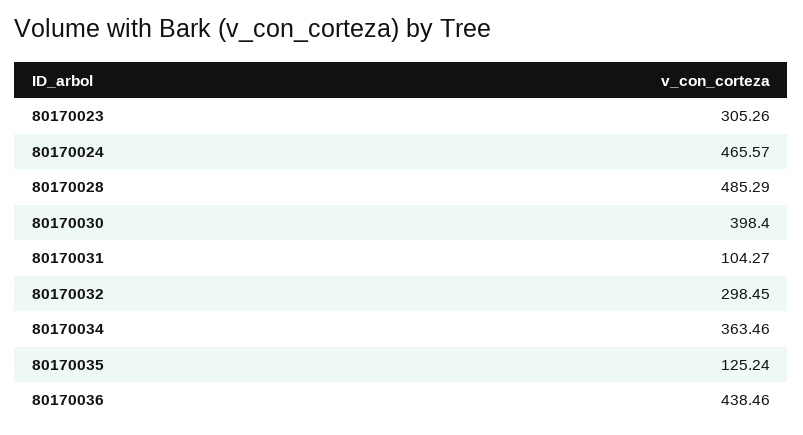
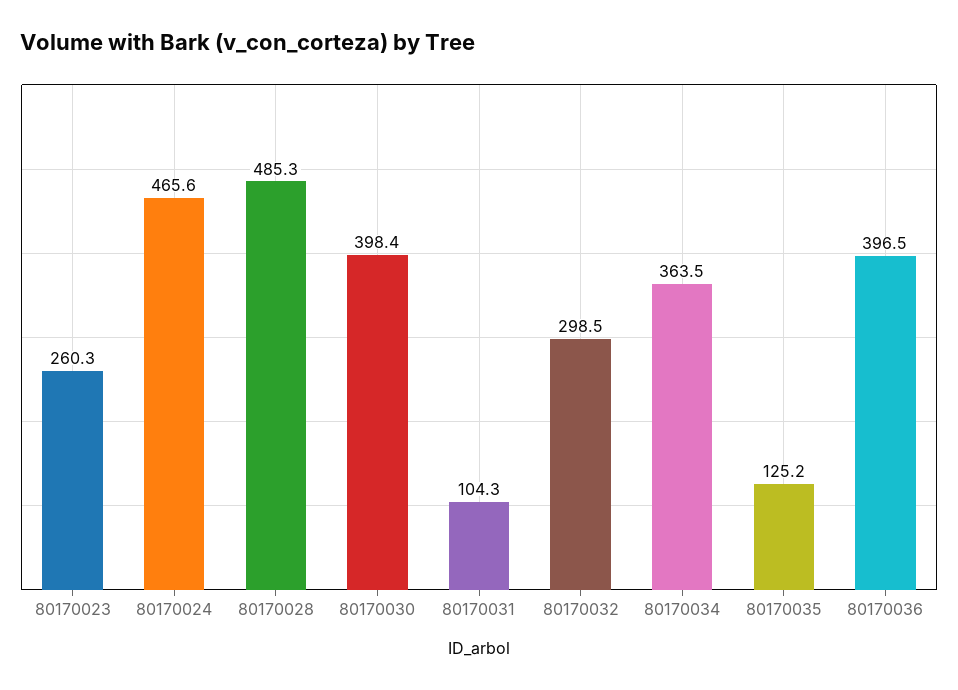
  {
-   "80170023": 305.26,
+   "80170023": 260.3,
    "80170024": 465.57,
    "80170028": 485.29,
    "80170030": 398.4,
    "80170031": 104.27,
    "80170032": 298.45,
    "80170034": 363.46,
    "80170035": 125.24,
-   "80170036": 438.46
+   "80170036": 396.5
  }

